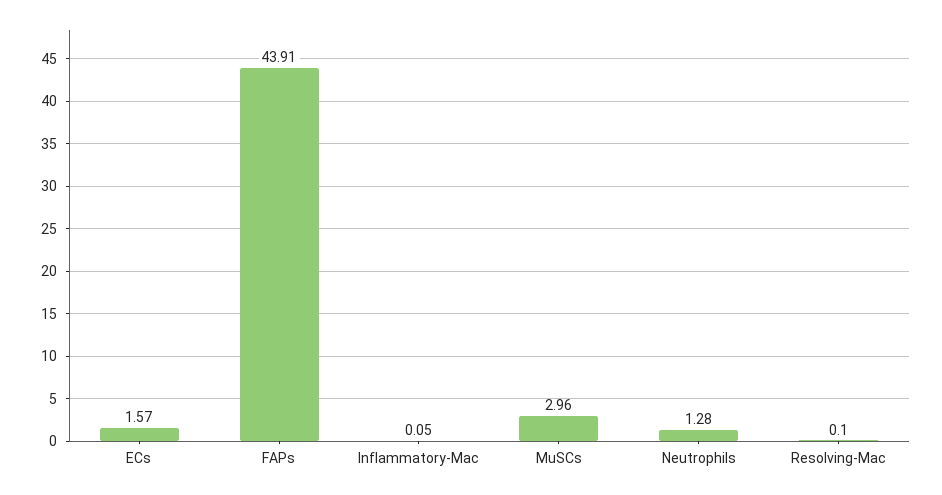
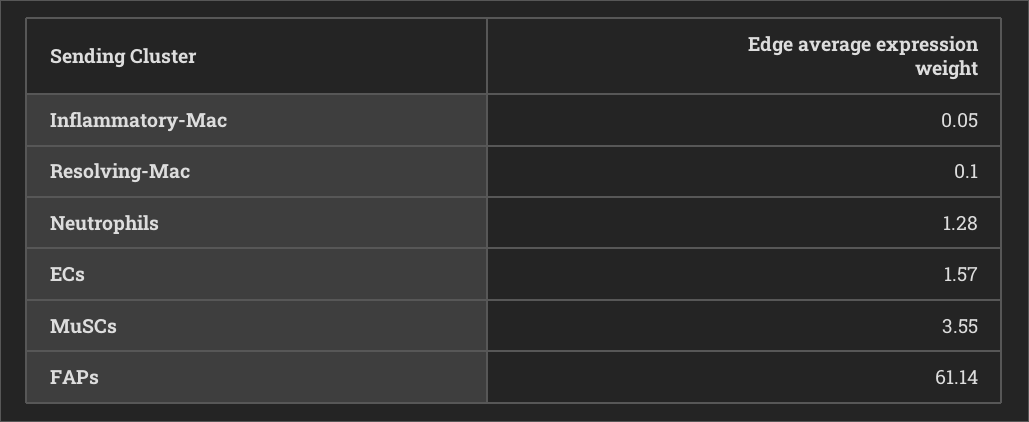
  {
    "ECs": 1.57,
-   "FAPs": 43.91,
+   "FAPs": 61.14,
    "Inflammatory-Mac": 0.05,
-   "MuSCs": 2.96,
+   "MuSCs": 3.55,
    "Neutrophils": 1.28,
    "Resolving-Mac": 0.1
  }

